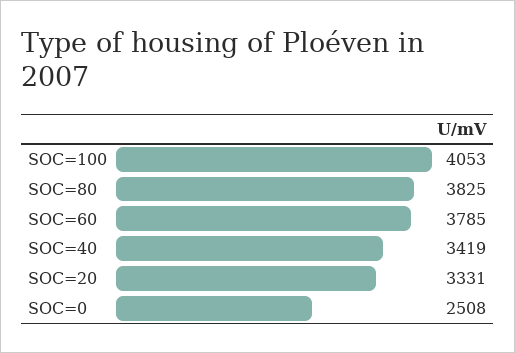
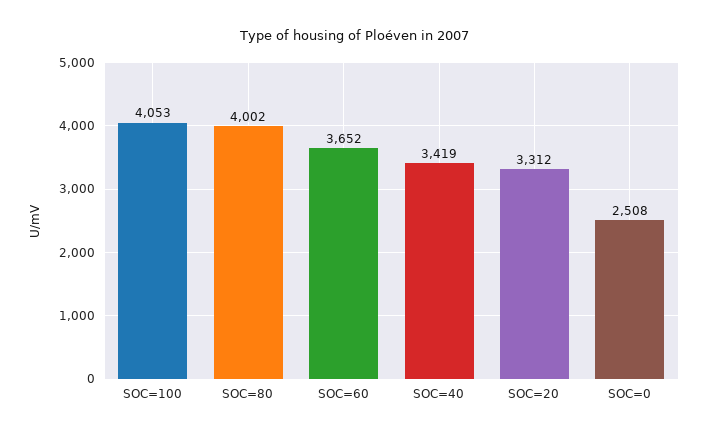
  {
    "SOC=100": 4053,
-   "SOC=80": 3825,
+   "SOC=80": 4002,
-   "SOC=60": 3785,
+   "SOC=60": 3652,
    "SOC=40": 3419,
-   "SOC=20": 3331,
+   "SOC=20": 3312,
    "SOC=0": 2508
  }

